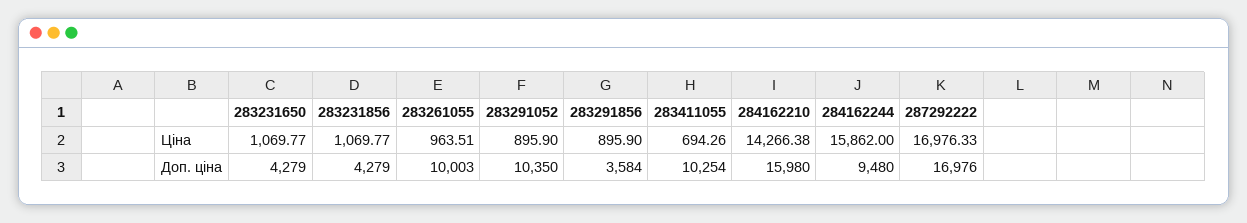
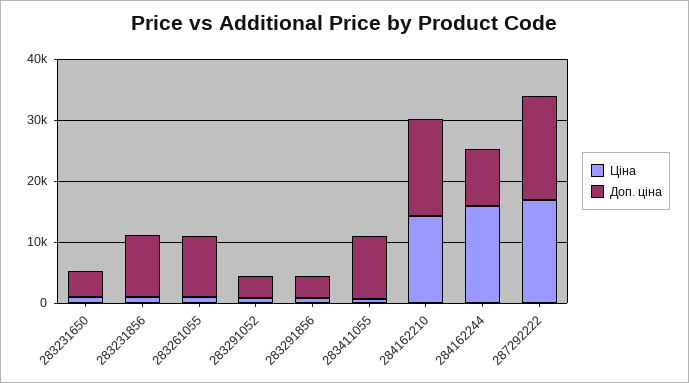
  {
    "Ціна": {
      "283231650": 1069.77,
      "283231856": 1069.77,
      "283261055": 963.51,
      "283291052": 895.9,
      "283291856": 895.9,
      "283411055": 694.26,
      "284162210": 14266.38,
      "284162244": 15862,
      "287292222": 16976.33
    },
    "Доп. ціна": {
      "283231650": 4279,
-     "283231856": 4279,
+     "283231856": 10000,
      "283261055": 10003,
-     "283291052": 10350,
+     "283291052": 4000,
      "283291856": 3584,
      "283411055": 10254,
      "284162210": 15980,
      "284162244": 9480,
      "287292222": 16976
    }
  }

